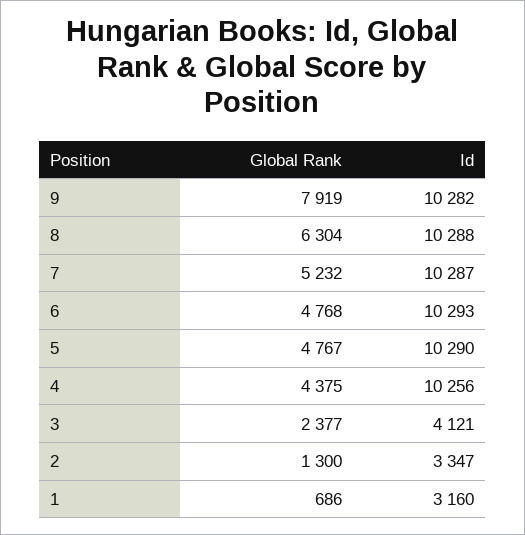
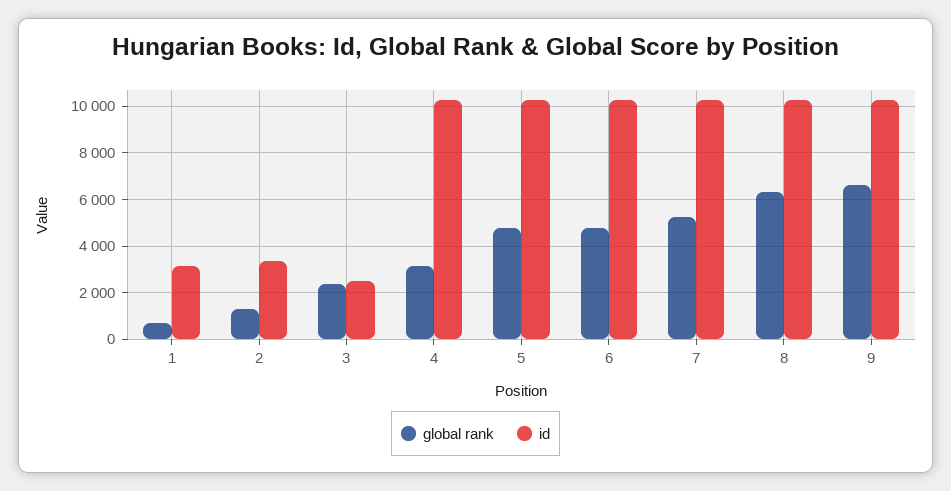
  {
    "Global Rank": {
-     "9": 7919,
+     "9": 6500,
      "8": 6304,
      "7": 5232,
      "6": 4768,
      "5": 4767,
-     "4": 4375,
+     "4": 3000,
      "3": 2377,
      "2": 1300,
      "1": 686
    },
    "Id": {
      "9": 10282,
      "8": 10288,
      "7": 10287,
      "6": 10293,
      "5": 10290,
      "4": 10256,
-     "3": 4121,
+     "3": 2500,
      "2": 3347,
      "1": 3160
    }
  }

